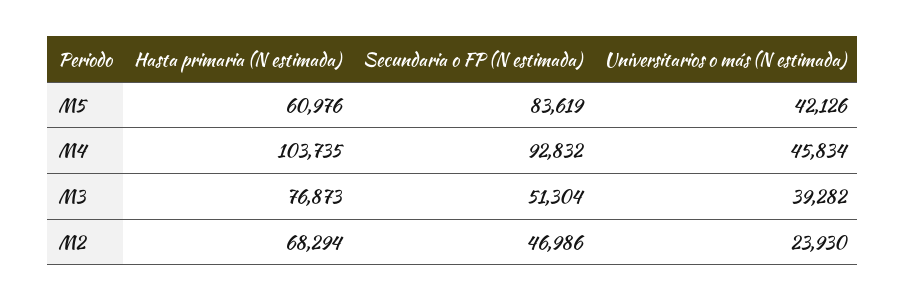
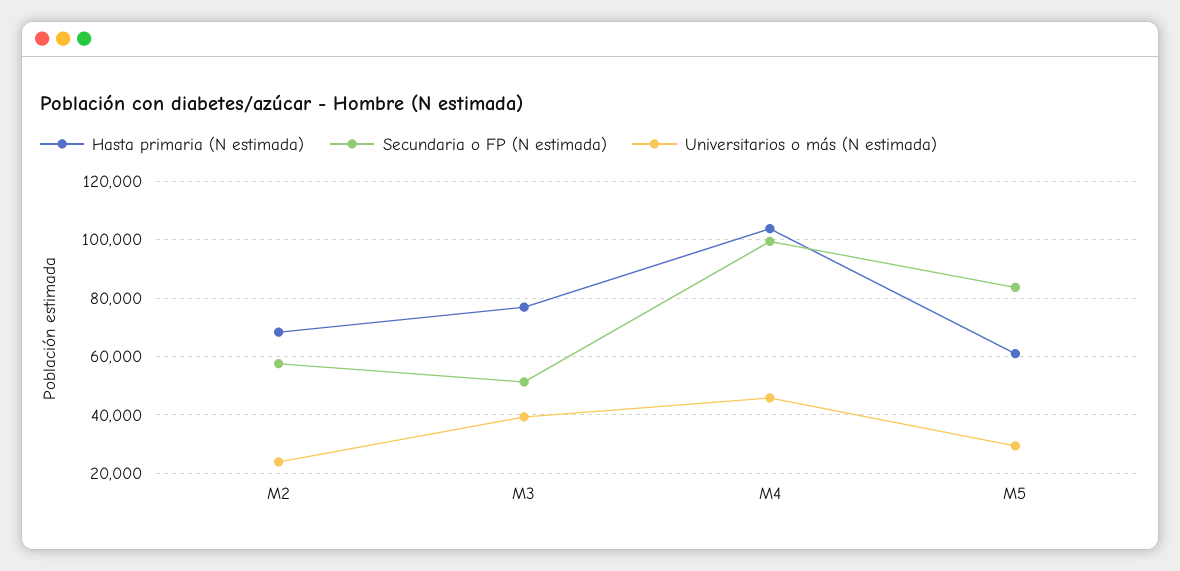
  {
    "Hasta primaria (N estimada)": {
      "M5": 60976,
      "M4": 103735,
      "M3": 76873,
      "M2": 68294
    },
    "Secundaria o FP (N estimada)": {
      "M5": 83619,
-     "M4": 92832,
+     "M4": 100000,
      "M3": 51304,
-     "M2": 46986
+     "M2": 57500
    },
    "Universitarios o más (N estimada)": {
-     "M5": 42126,
+     "M5": 30000,
      "M4": 45834,
      "M3": 39282,
      "M2": 23930
    }
  }

